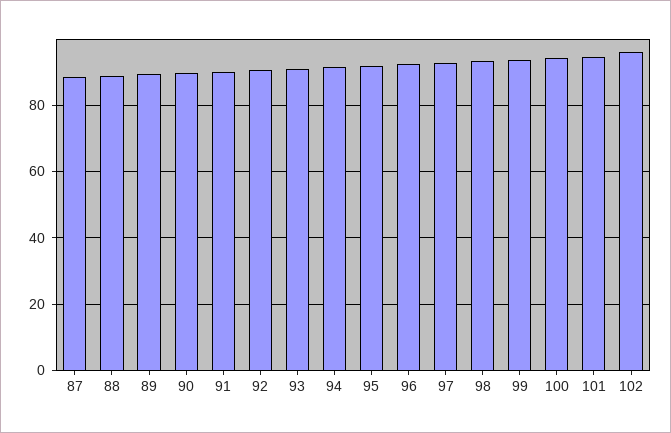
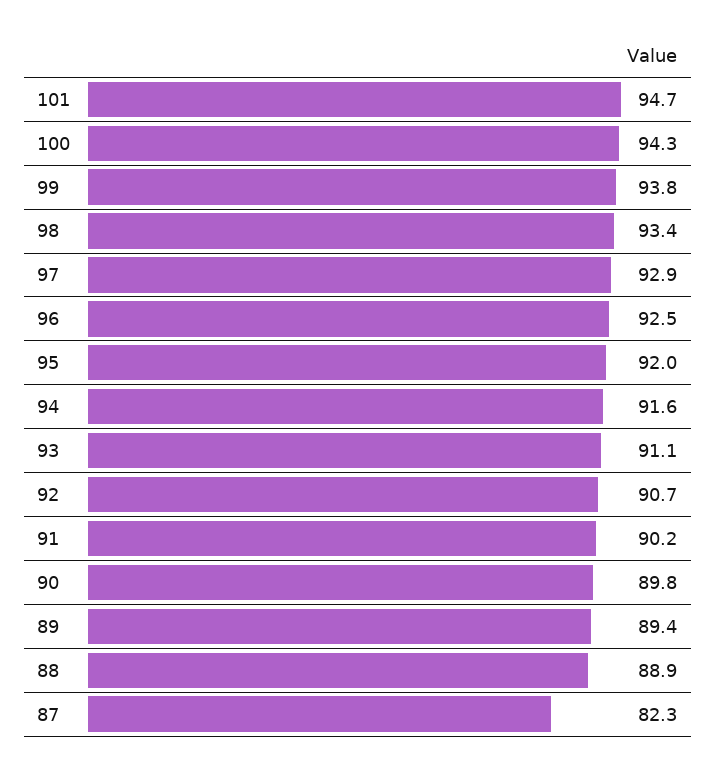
  {
-   "87": 88,
+   "87": 82.3,
    "88": 88.9,
    "89": 89.4,
    "90": 89.8,
    "91": 90.2,
    "92": 90.7,
    "93": 91.1,
    "94": 91.6,
    "95": 92,
    "96": 92.5,
    "97": 92.9,
    "98": 93.4,
    "99": 93.8,
    "100": 94.3,
-   "101": 94.7,
+   "101": 94.7
-   "102": 96
  }

